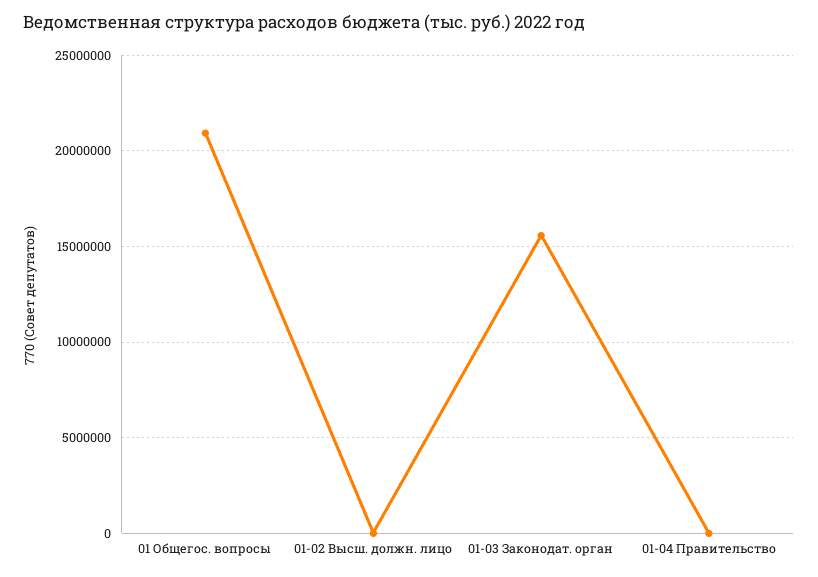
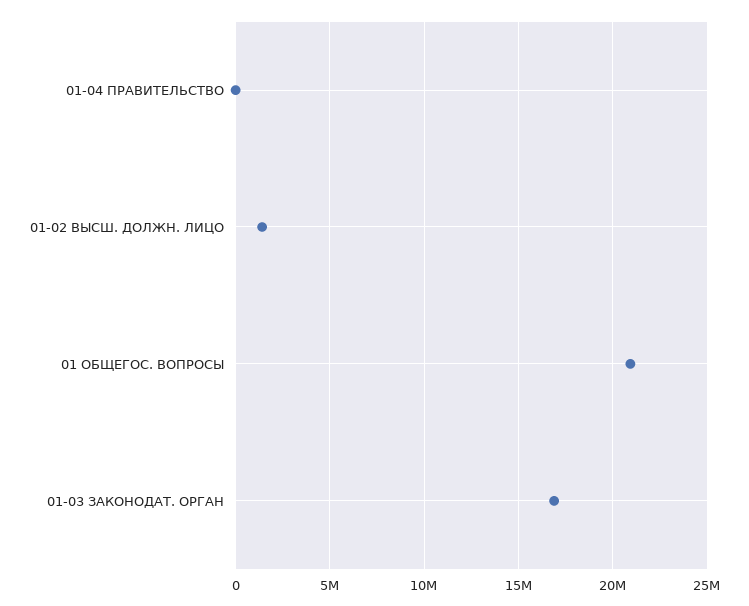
  {
    "01 Общегос. вопросы": 21000000,
-   "01-02 Высш. должн. лицо": 0,
+   "01-02 Высш. должн. лицо": 1500000,
-   "01-03 Законодат. орган": 15500000,
+   "01-03 Законодат. орган": 17000000,
    "01-04 Правительство": 0
  }

